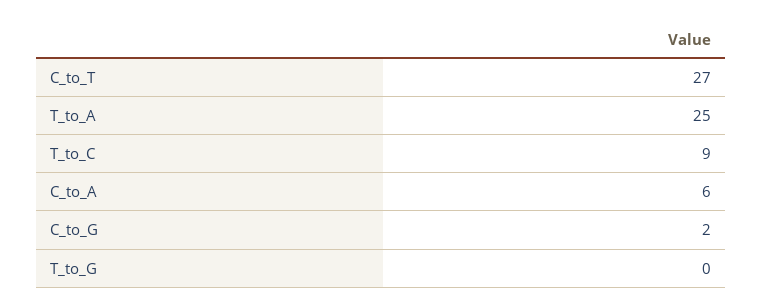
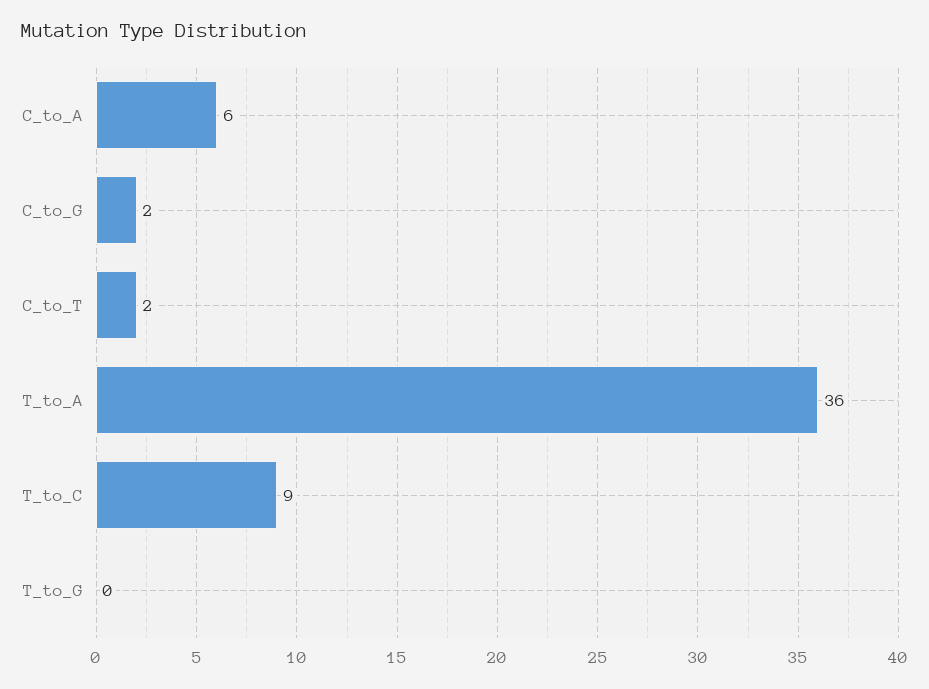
  {
-   "C_to_T": 27,
+   "C_to_T": 2,
-   "T_to_A": 25,
+   "T_to_A": 36,
    "T_to_C": 9,
    "C_to_A": 6,
    "C_to_G": 2,
    "T_to_G": 0
  }

